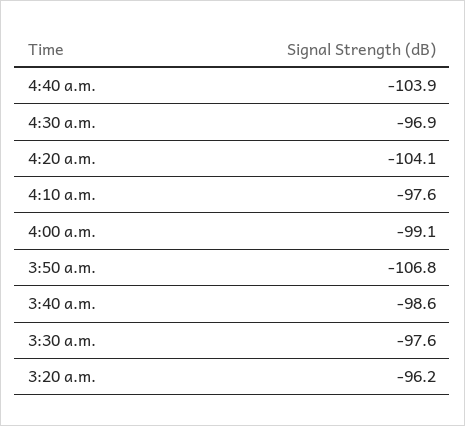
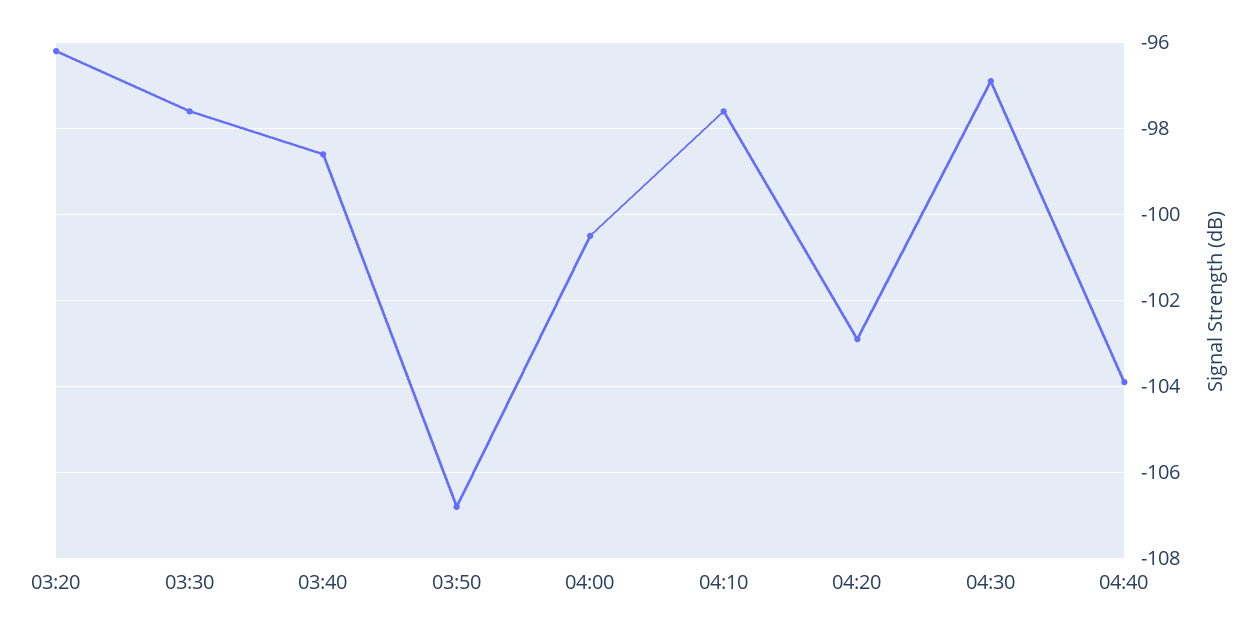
  {
    "4:40 a.m.": -103.9,
    "4:30 a.m.": -96.9,
-   "4:20 a.m.": -104.1,
+   "4:20 a.m.": -103,
    "4:10 a.m.": -97.6,
-   "4:00 a.m.": -99.1,
+   "4:00 a.m.": -100.5,
    "3:50 a.m.": -106.8,
    "3:40 a.m.": -98.6,
    "3:30 a.m.": -97.6,
    "3:20 a.m.": -96.2
  }

